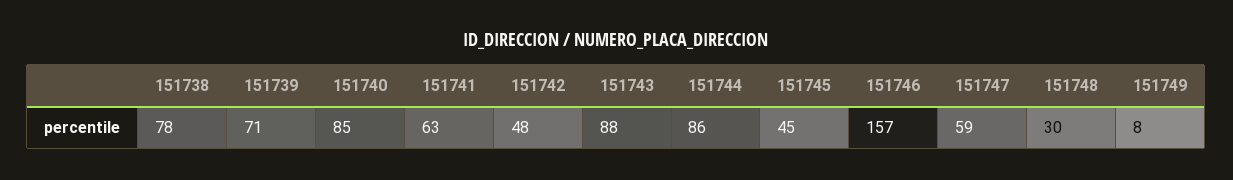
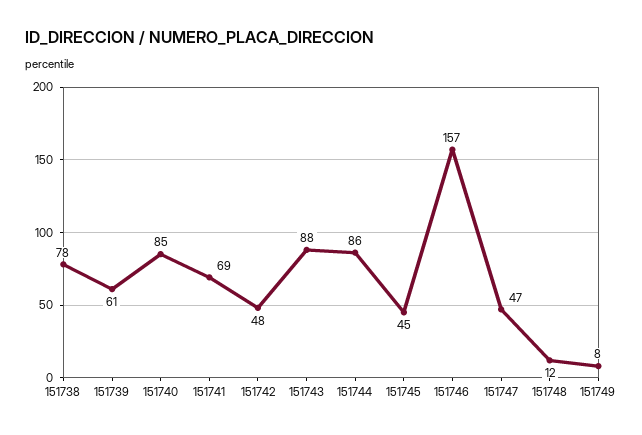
  {
    "151738": 78,
-   "151739": 71,
+   "151739": 61,
    "151740": 85,
-   "151741": 63,
+   "151741": 69,
    "151742": 48,
    "151743": 88,
    "151744": 86,
    "151745": 45,
    "151746": 157,
-   "151747": 59,
+   "151747": 47,
-   "151748": 30,
+   "151748": 12,
    "151749": 8
  }

